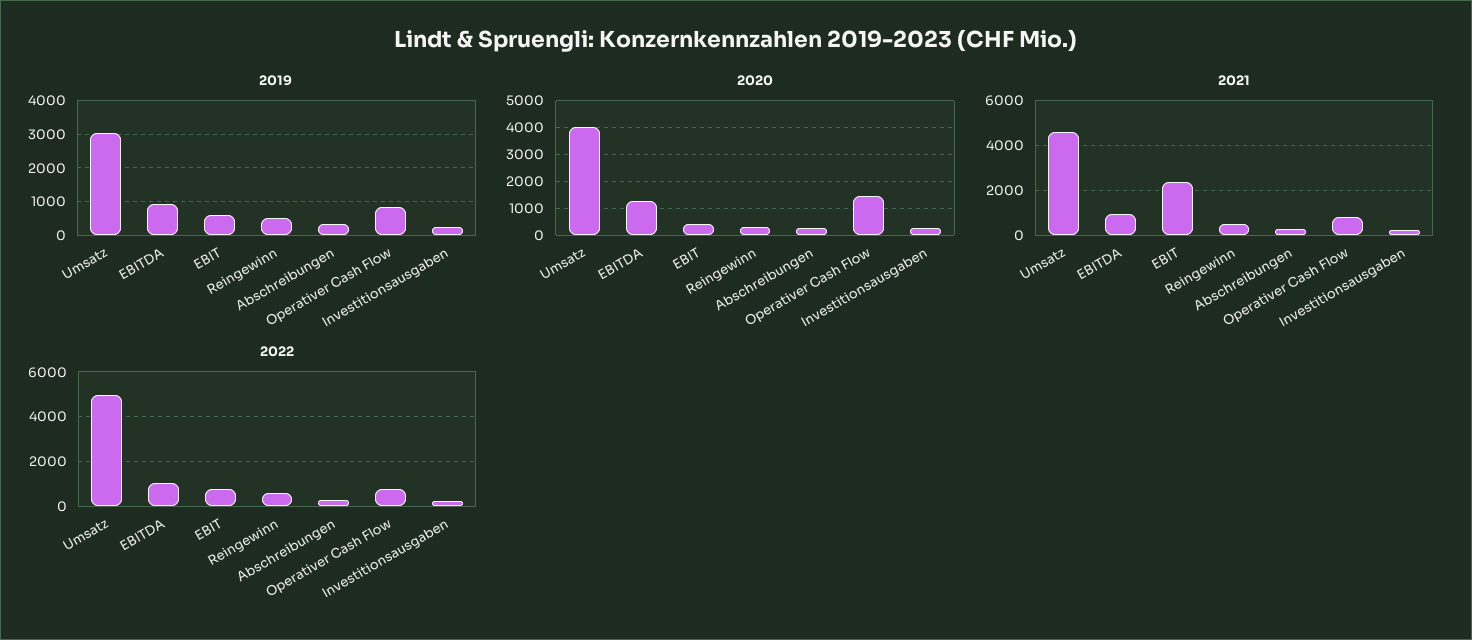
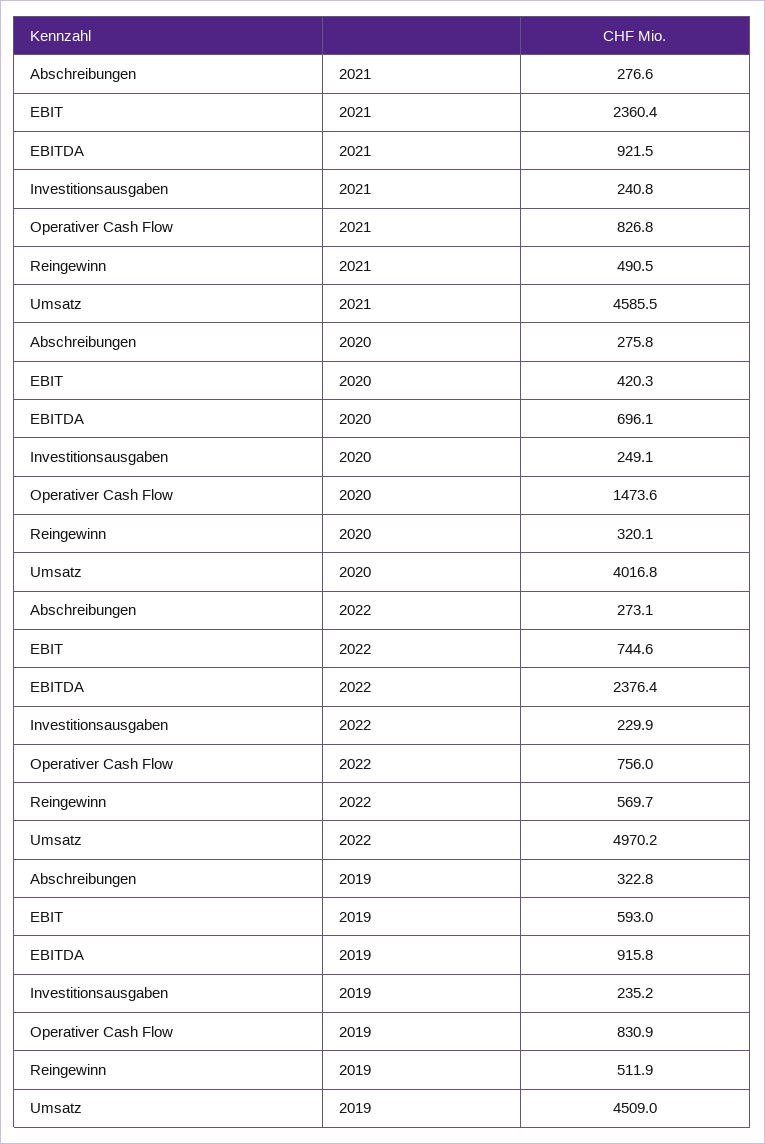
  {
    "2019": {
-     "Umsatz": 3000,
+     "Umsatz": 4509,
      "EBITDA": 915.8,
      "EBIT": 593,
      "Reingewinn": 511.9,
      "Abschreibungen": 322.8,
      "Operativer Cash Flow": 830.9,
      "Investitionsausgaben": 235.2
    },
    "2020": {
      "Umsatz": 4016.8,
-     "EBITDA": 1250,
+     "EBITDA": 696.1,
      "EBIT": 420.3,
      "Reingewinn": 320.1,
      "Abschreibungen": 275.8,
      "Operativer Cash Flow": 1473.6,
      "Investitionsausgaben": 249.1
    },
    "2021": {
      "Umsatz": 4585.5,
      "EBITDA": 921.5,
      "EBIT": 2360.4,
      "Reingewinn": 490.5,
      "Abschreibungen": 276.6,
      "Operativer Cash Flow": 826.8,
      "Investitionsausgaben": 240.8
    },
    "2022": {
      "Umsatz": 4970.2,
-     "EBITDA": 1000,
+     "EBITDA": 2376.4,
      "EBIT": 744.6,
      "Reingewinn": 569.7,
      "Abschreibungen": 273.1,
      "Operativer Cash Flow": 756,
      "Investitionsausgaben": 229.9
    }
  }

